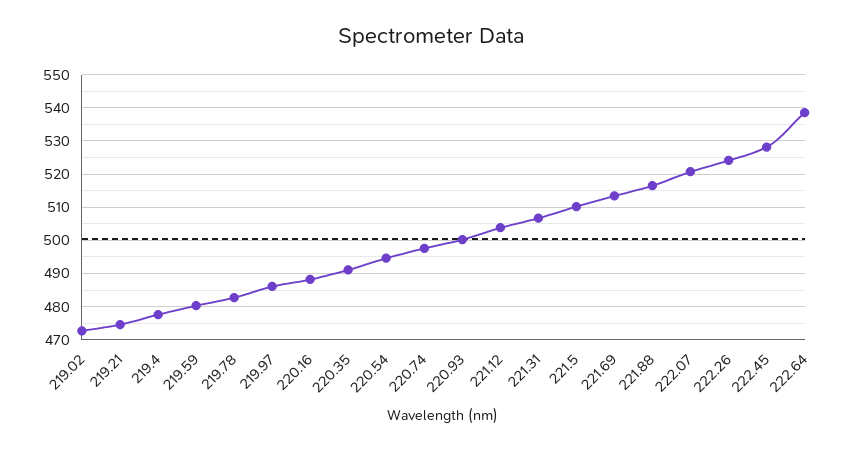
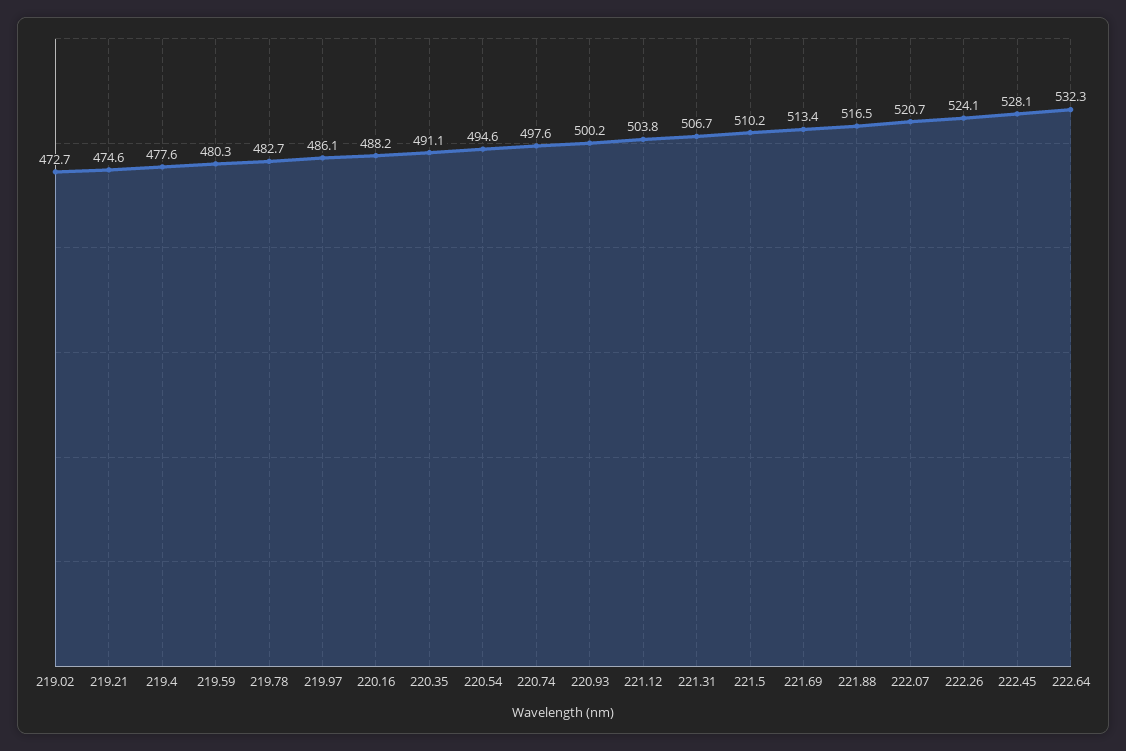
  {
    "219.02": 472.7,
    "219.21": 474.6,
    "219.4": 477.6,
    "219.59": 480.3,
    "219.78": 482.7,
    "219.97": 486.1,
    "220.16": 488.2,
    "220.35": 491.1,
    "220.54": 494.6,
    "220.74": 497.6,
    "220.93": 500.2,
    "221.12": 503.8,
    "221.31": 506.7,
    "221.5": 510.2,
    "221.69": 513.4,
    "221.88": 516.5,
    "222.07": 520.7,
    "222.26": 524.1,
    "222.45": 528.1,
-   "222.64": 538
+   "222.64": 532.3
  }

